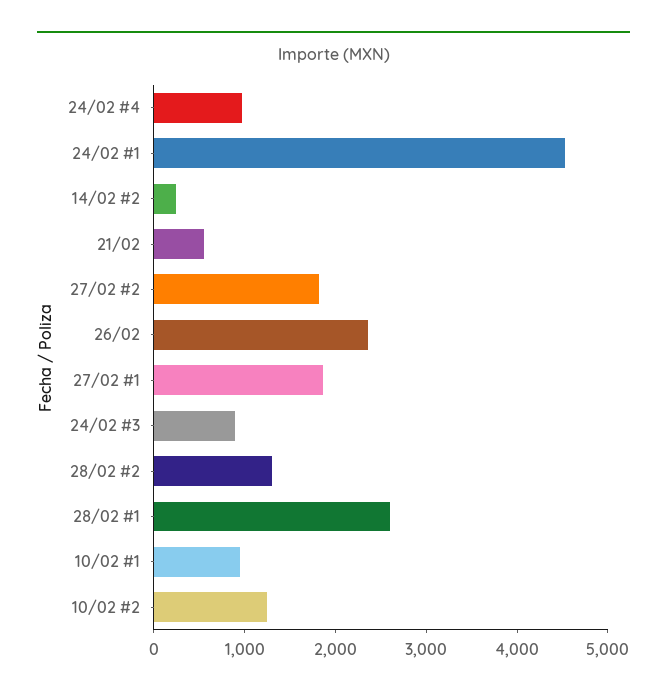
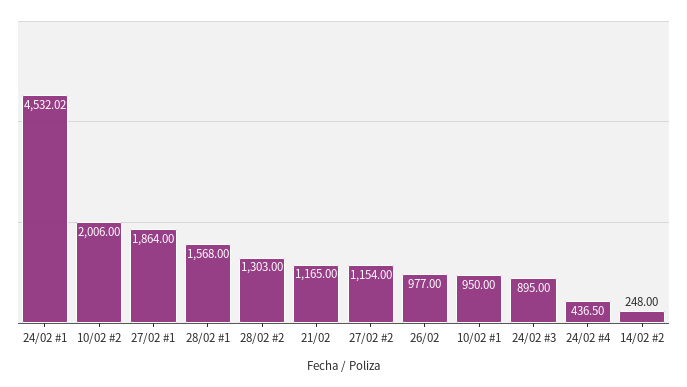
  {
-   "24/02 #4": 1000,
+   "24/02 #4": 436.5,
    "24/02 #1": 4532.02,
    "14/02 #2": 248,
-   "21/02": 600,
+   "21/02": 1165,
-   "27/02 #2": 1800,
+   "27/02 #2": 1154,
-   "26/02": 2400,
+   "26/02": 977,
    "27/02 #1": 1864,
    "24/02 #3": 895,
    "28/02 #2": 1303,
-   "28/02 #1": 2600,
+   "28/02 #1": 1568,
    "10/02 #1": 950,
-   "10/02 #2": 1200
+   "10/02 #2": 2006
  }

